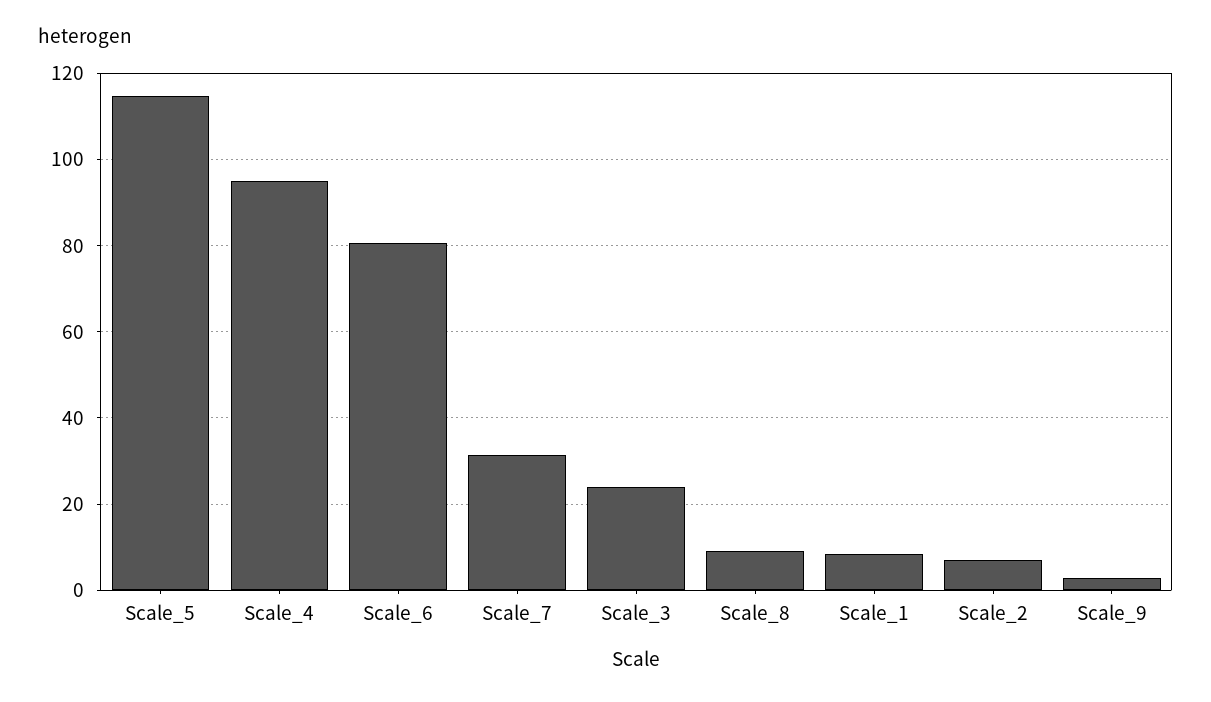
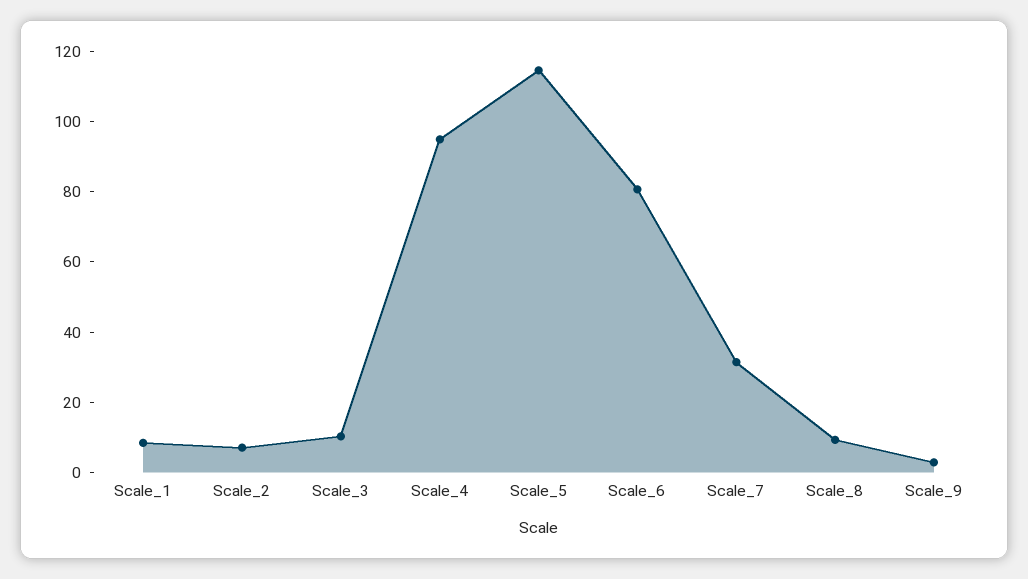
  {
    "Scale_5": 114,
    "Scale_4": 96,
    "Scale_6": 80,
    "Scale_7": 32,
-   "Scale_3": 24,
+   "Scale_3": 10,
    "Scale_8": 10,
    "Scale_1": 8,
    "Scale_2": 8,
    "Scale_9": 2
  }

